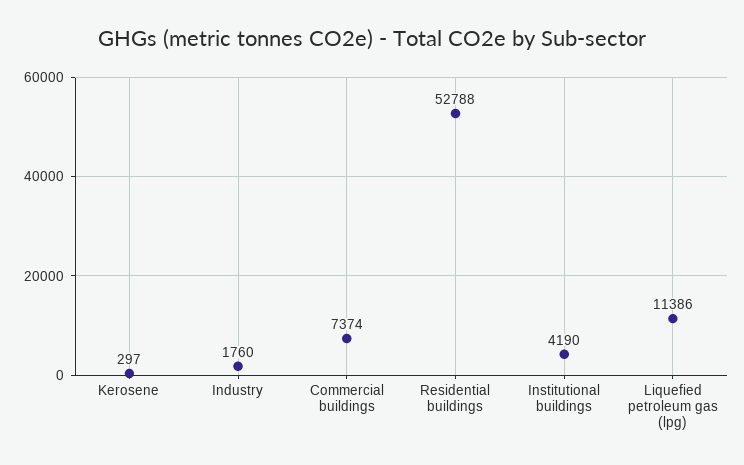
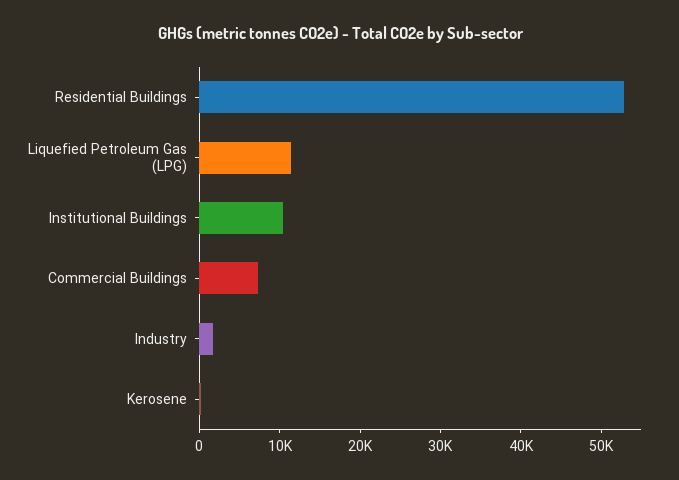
  {
    "Kerosene": 297,
    "Industry": 1760,
    "Commercial buildings": 7374,
    "Residential buildings": 52788,
-   "Institutional buildings": 4190,
+   "Institutional buildings": 10000,
    "Liquefied petroleum gas (lpg)": 11386
  }

